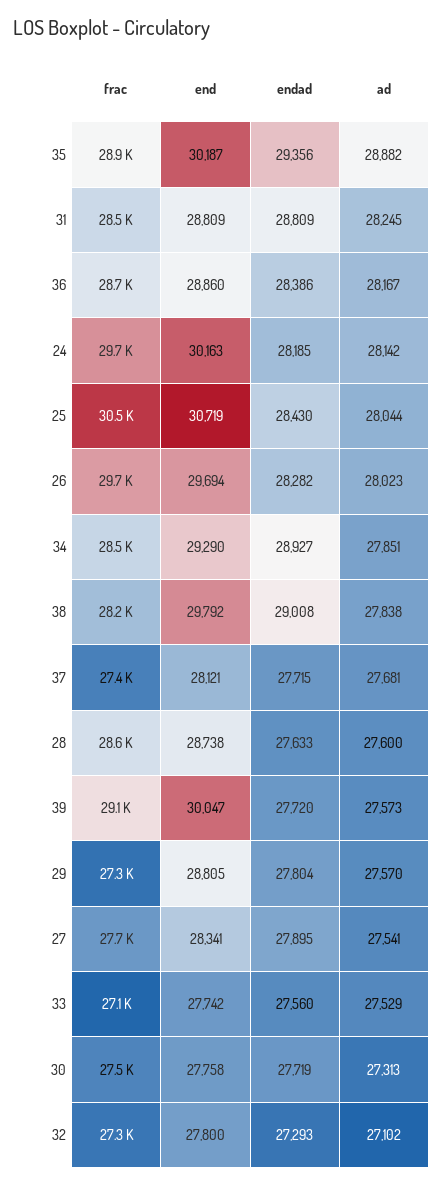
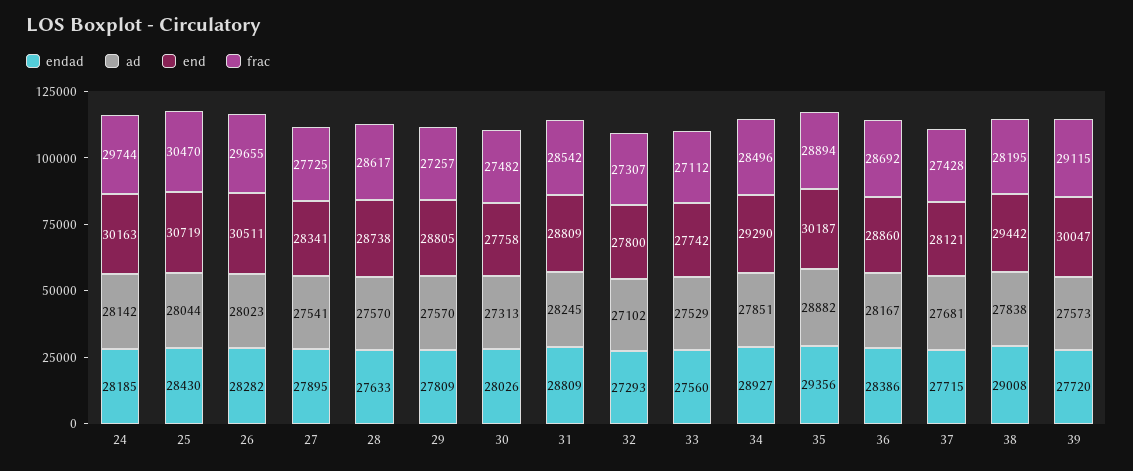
  {
    "frac": {
      "35": 28894,
      "31": 28542,
      "36": 28692,
      "24": 29744,
      "25": 30470,
      "26": 29655,
      "34": 28496,
      "38": 28195,
      "37": 27428,
      "28": 28617,
      "39": 29115,
      "29": 27257,
      "27": 27725,
      "33": 27112,
      "30": 27482,
      "32": 27307
    },
    "end": {
      "35": 30187,
      "31": 28809,
      "36": 28860,
      "24": 30163,
      "25": 30719,
-     "26": 29694,
+     "26": 30511,
      "34": 29290,
-     "38": 29792,
+     "38": 29442,
      "37": 28121,
      "28": 28738,
      "39": 30047,
      "29": 28805,
      "27": 28341,
      "33": 27742,
      "30": 27758,
      "32": 27800
    },
    "endad": {
      "35": 29356,
      "31": 28809,
      "36": 28386,
      "24": 28185,
      "25": 28430,
      "26": 28282,
      "34": 28927,
      "38": 29008,
      "37": 27715,
      "28": 27633,
      "39": 27720,
-     "29": 27804,
+     "29": 27809,
      "27": 27895,
      "33": 27560,
-     "30": 27719,
+     "30": 28026,
      "32": 27293
    },
    "ad": {
      "35": 28882,
      "31": 28245,
      "36": 28167,
      "24": 28142,
      "25": 28044,
      "26": 28023,
      "34": 27851,
      "38": 27838,
      "37": 27681,
-     "28": 27600,
+     "28": 27570,
      "39": 27573,
      "29": 27570,
      "27": 27541,
      "33": 27529,
      "30": 27313,
      "32": 27102
    }
  }

